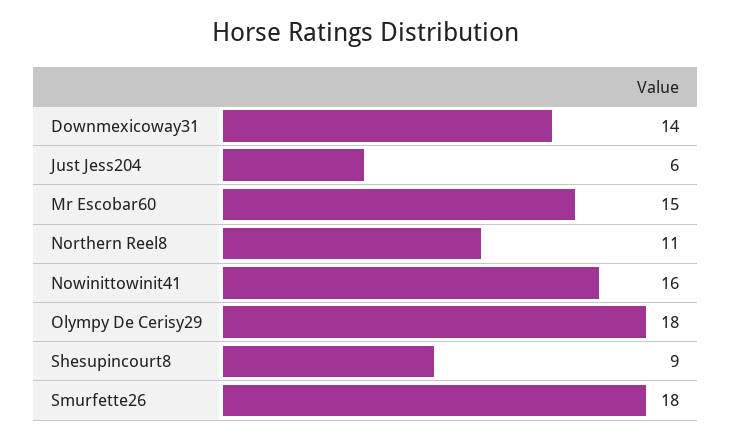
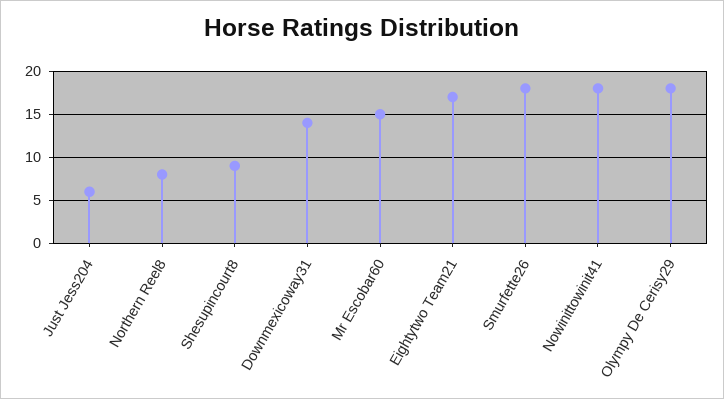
  {
    "Downmexicoway31": 14,
    "Just Jess204": 6,
    "Mr Escobar60": 15,
-   "Northern Reel8": 11,
+   "Northern Reel8": 8,
-   "Nowinittowinit41": 16,
+   "Nowinittowinit41": 18,
    "Olympy De Cerisy29": 18,
    "Shesupincourt8": 9,
-   "Smurfette26": 18
+   "Smurfette26": 18,
+   "Eightytwo Team21": 17
  }

